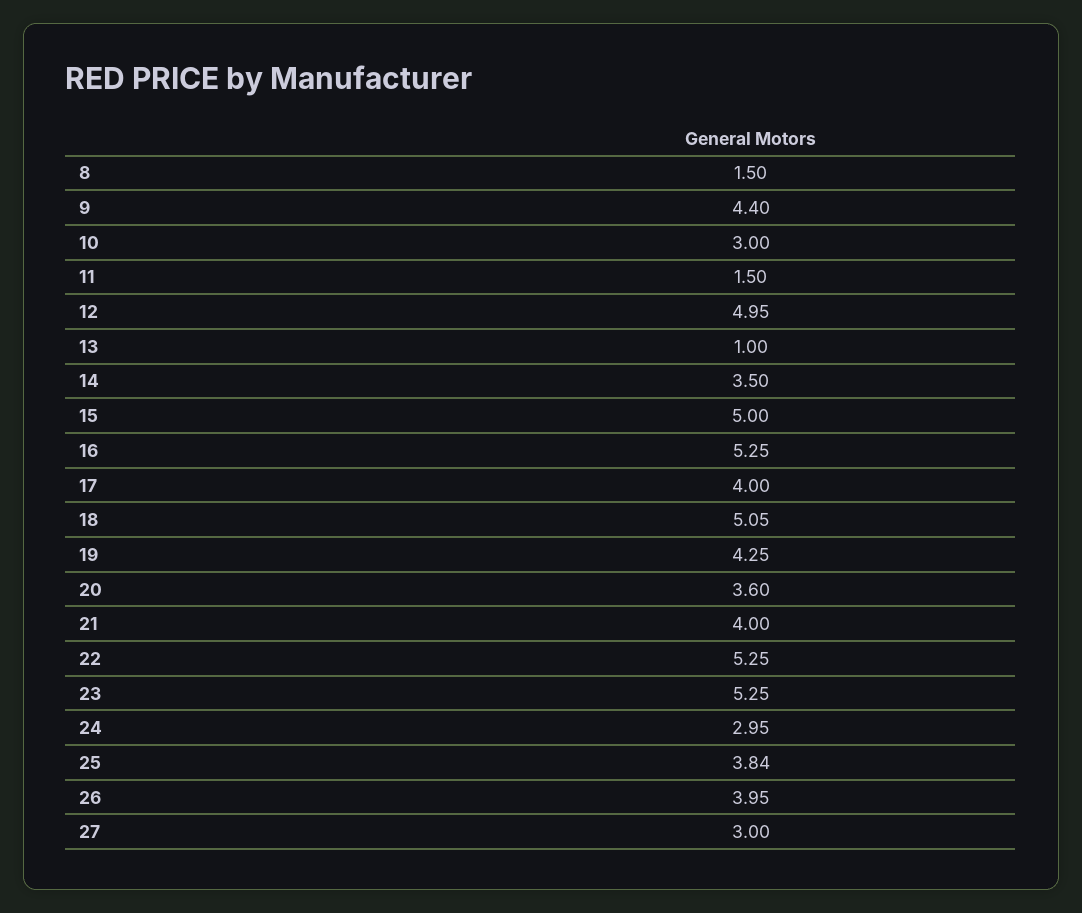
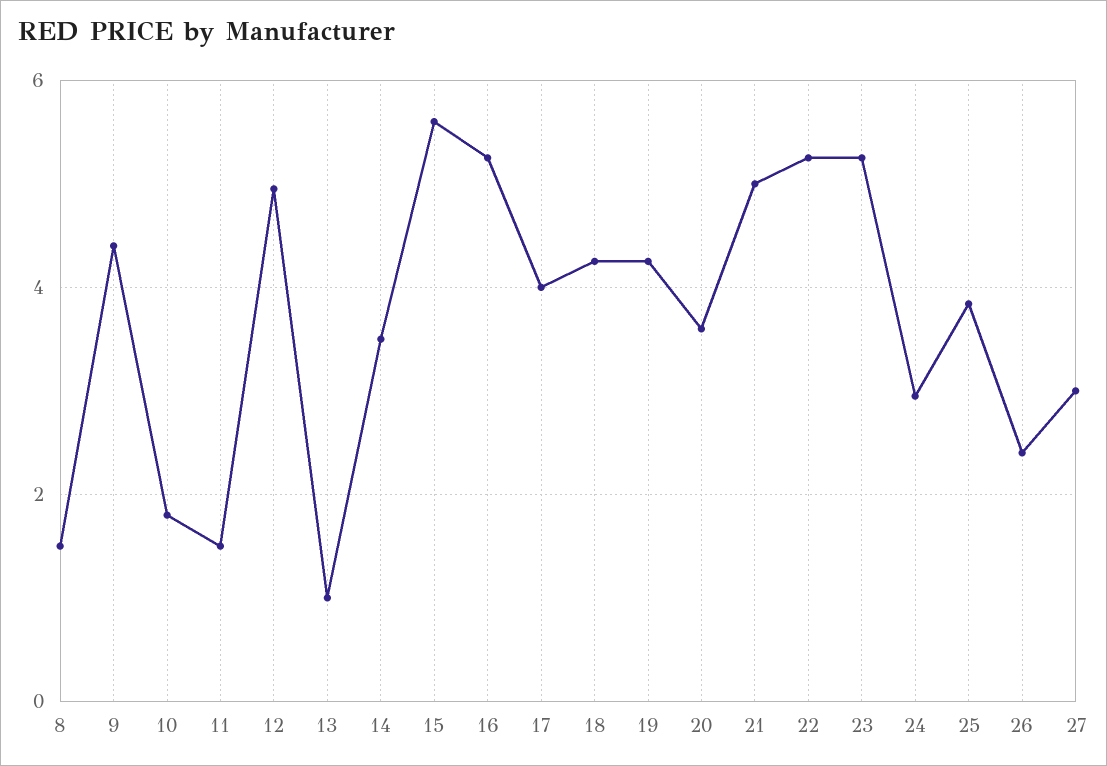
  {
    "8": 1.5,
    "9": 4.4,
-   "10": 3,
+   "10": 1.8,
    "11": 1.5,
    "12": 4.95,
    "13": 1,
    "14": 3.5,
-   "15": 5,
+   "15": 5.6,
    "16": 5.25,
    "17": 4,
-   "18": 5.05,
+   "18": 4.2,
    "19": 4.25,
    "20": 3.6,
-   "21": 4,
+   "21": 5,
    "22": 5.25,
    "23": 5.25,
    "24": 2.95,
    "25": 3.84,
-   "26": 3.95,
+   "26": 2.4,
    "27": 3
  }

